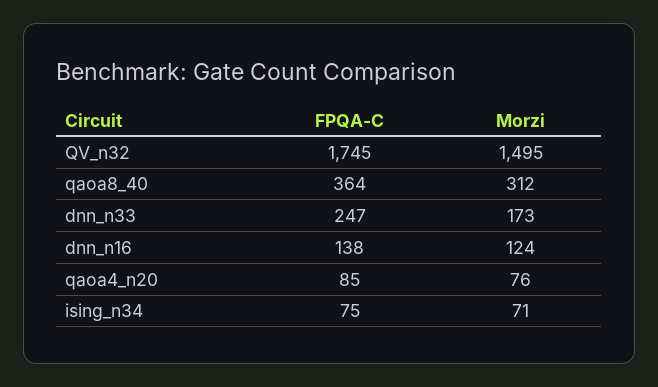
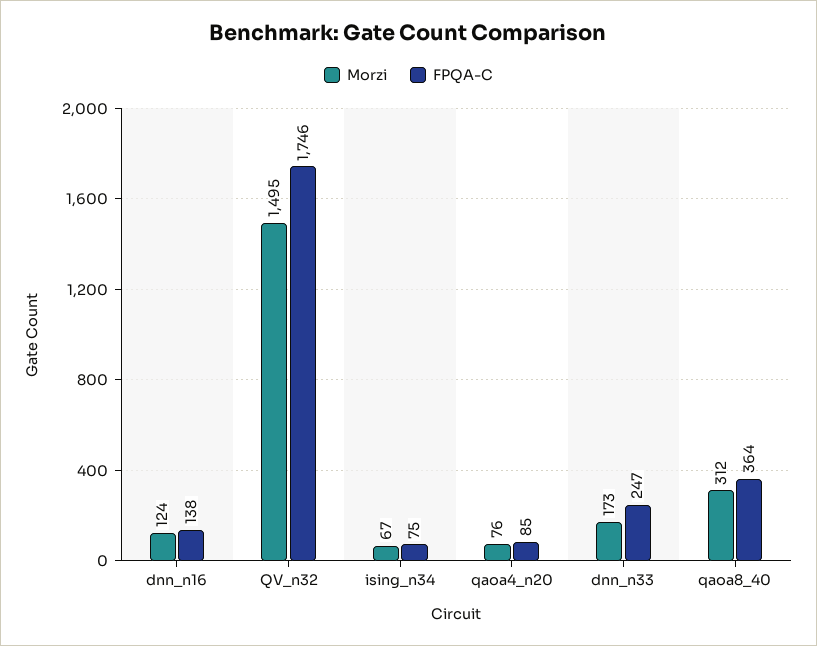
  {
    "FPQA-C": {
-     "QV_n32": 1745,
+     "QV_n32": 1746,
      "qaoa8_40": 364,
      "dnn_n33": 247,
      "dnn_n16": 138,
      "qaoa4_n20": 85,
      "ising_n34": 75
    },
    "Morzi": {
      "QV_n32": 1495,
      "qaoa8_40": 312,
      "dnn_n33": 173,
      "dnn_n16": 124,
      "qaoa4_n20": 76,
-     "ising_n34": 71
+     "ising_n34": 67
    }
  }

